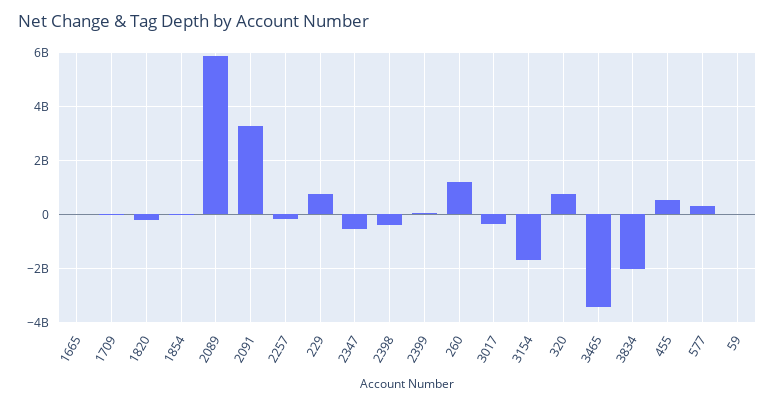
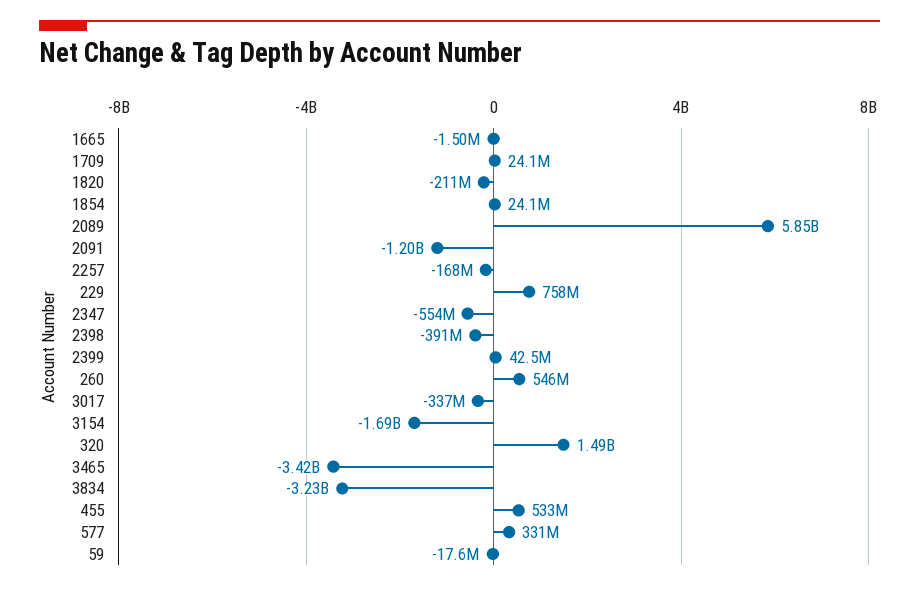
  {
    "1665": -1500000,
    "1709": 24100000,
    "1820": -211000000,
    "1854": 24100000,
    "2089": 5850000000,
-   "2091": 3250000000,
+   "2091": -1200000000,
    "2257": -168000000,
    "229": 758000000,
    "2347": -554000000,
    "2398": -391000000,
    "2399": 42500000,
-   "260": 1250000000,
+   "260": 546000000,
    "3017": -337000000,
    "3154": -1690000000,
-   "320": 750000000,
+   "320": 1490000000,
    "3465": -3420000000,
-   "3834": -2000000000,
+   "3834": -3230000000,
    "455": 533000000,
    "577": 331000000,
    "59": -17600000
  }

